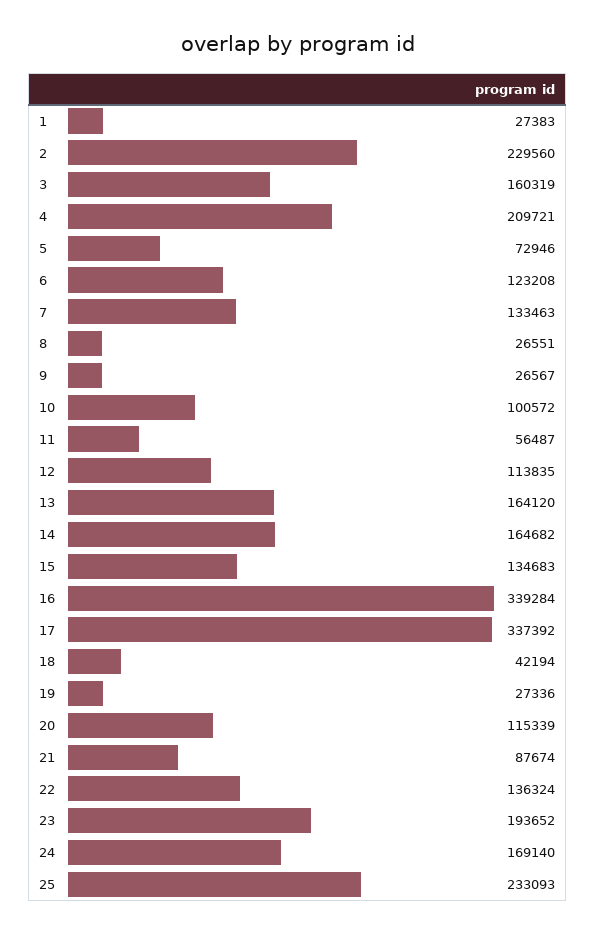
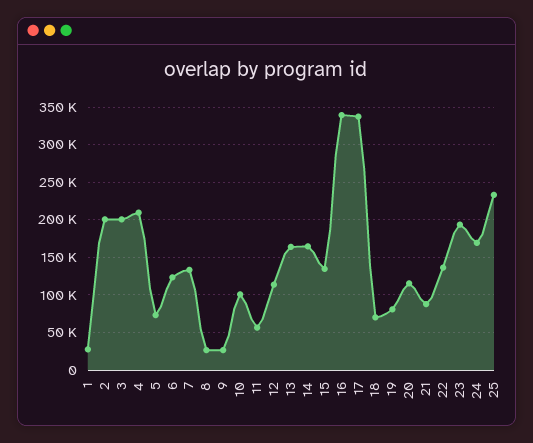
  {
    "1": 27383,
-   "2": 229560,
+   "2": 200000,
-   "3": 160319,
+   "3": 200000,
    "4": 209721,
    "5": 72946,
    "6": 123208,
    "7": 133463,
    "8": 26551,
    "9": 26567,
    "10": 100572,
    "11": 56487,
    "12": 113835,
    "13": 164120,
    "14": 164682,
    "15": 134683,
    "16": 339284,
    "17": 337392,
-   "18": 42194,
+   "18": 70000,
-   "19": 27336,
+   "19": 80000,
    "20": 115339,
    "21": 87674,
    "22": 136324,
    "23": 193652,
    "24": 169140,
    "25": 233093
  }

